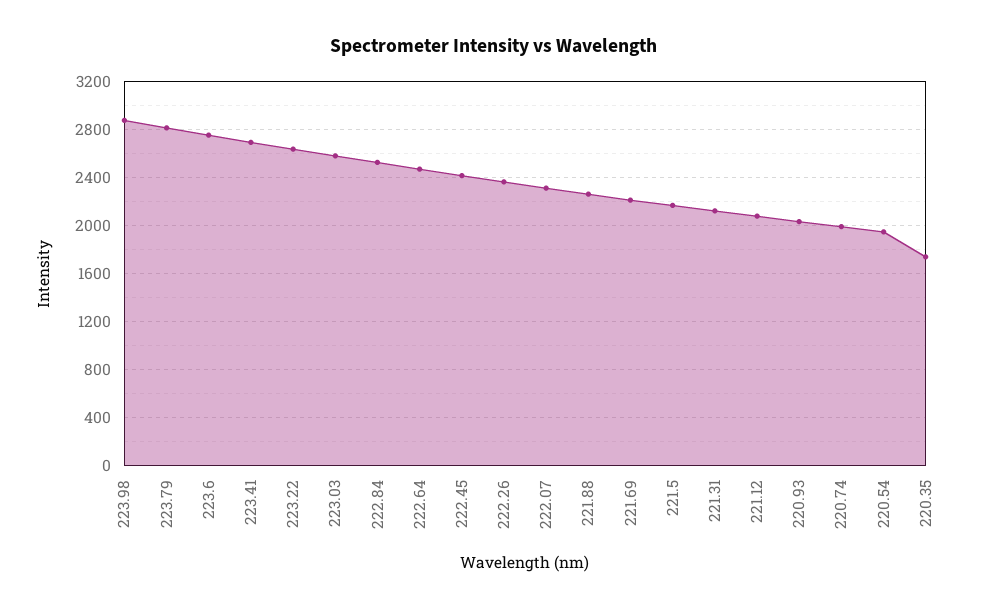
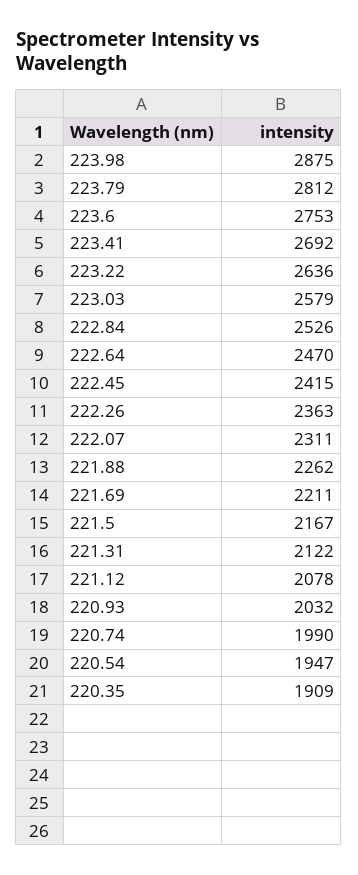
  {
    "223.98": 2875,
    "223.79": 2812,
    "223.6": 2753,
    "223.41": 2692,
    "223.22": 2636,
    "223.03": 2579,
    "222.84": 2526,
    "222.64": 2470,
    "222.45": 2415,
    "222.26": 2363,
    "222.07": 2311,
    "221.88": 2262,
    "221.69": 2211,
    "221.5": 2167,
    "221.31": 2122,
    "221.12": 2078,
    "220.93": 2032,
    "220.74": 1990,
    "220.54": 1947,
-   "220.35": 1750
+   "220.35": 1909
  }

